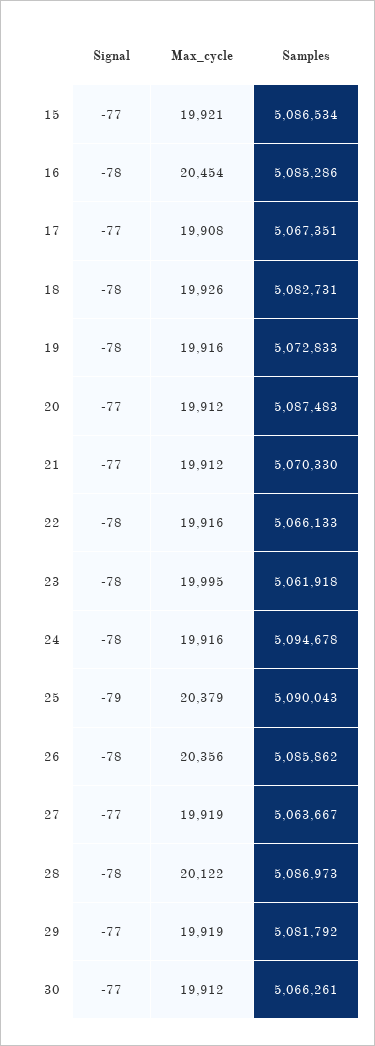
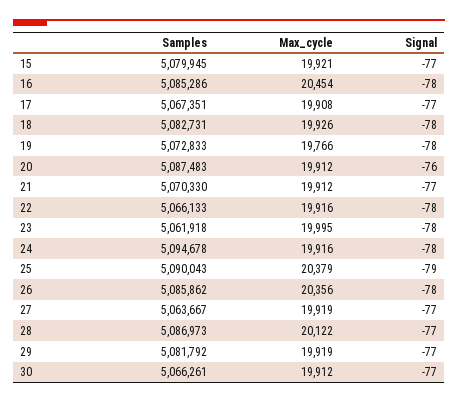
  {
    "Signal": {
      "15": -77,
      "16": -78,
      "17": -77,
      "18": -78,
      "19": -78,
-     "20": -77,
+     "20": -76,
      "21": -77,
      "22": -78,
      "23": -78,
      "24": -78,
      "25": -79,
      "26": -78,
      "27": -77,
-     "28": -78,
+     "28": -77,
      "29": -77,
      "30": -77
    },
    "Max_cycle": {
      "15": 19921,
      "16": 20454,
      "17": 19908,
      "18": 19926,
-     "19": 19916,
+     "19": 19766,
      "20": 19912,
      "21": 19912,
      "22": 19916,
      "23": 19995,
      "24": 19916,
      "25": 20379,
      "26": 20356,
      "27": 19919,
      "28": 20122,
      "29": 19919,
      "30": 19912
    },
    "Samples": {
-     "15": 5086534,
+     "15": 5079945,
      "16": 5085286,
      "17": 5067351,
      "18": 5082731,
      "19": 5072833,
      "20": 5087483,
      "21": 5070330,
      "22": 5066133,
      "23": 5061918,
      "24": 5094678,
      "25": 5090043,
      "26": 5085862,
      "27": 5063667,
      "28": 5086973,
      "29": 5081792,
      "30": 5066261
    }
  }

